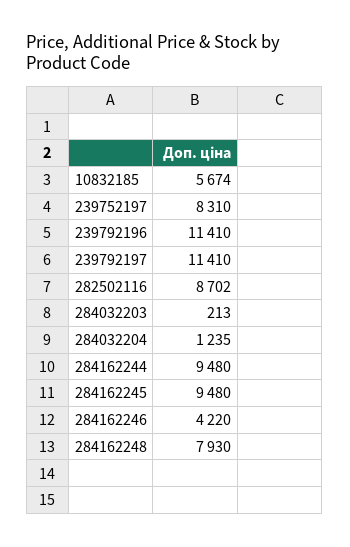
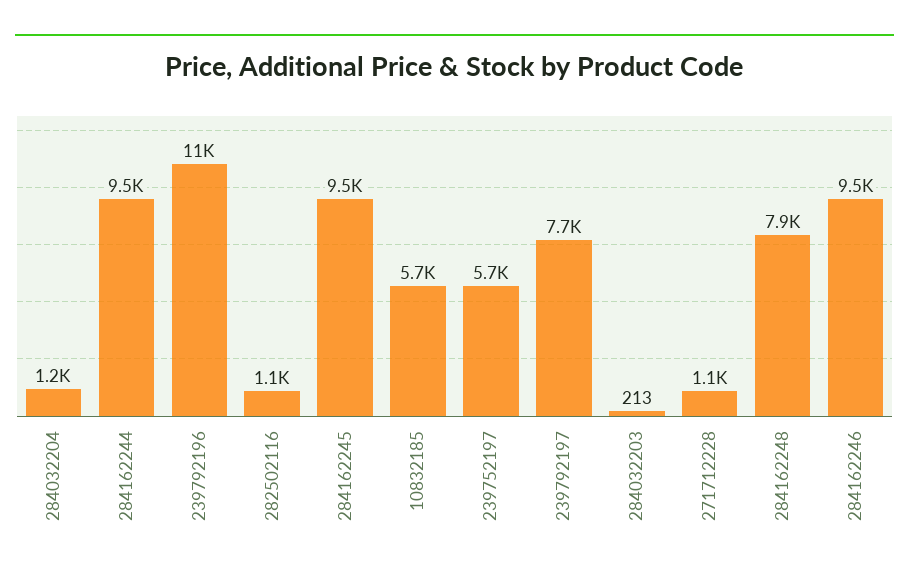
  {
    "10832185": 5674,
-   "239752197": 8310,
+   "239752197": 5700,
    "239792196": 11410,
-   "239792197": 11410,
+   "239792197": 7700,
-   "282502116": 8702,
+   "282502116": 1100,
    "284032203": 213,
    "284032204": 1235,
    "284162244": 9480,
    "284162245": 9480,
-   "284162246": 4220,
+   "284162246": 9500,
-   "284162248": 7930
+   "284162248": 7930,
+   "271712228": 1100
  }

